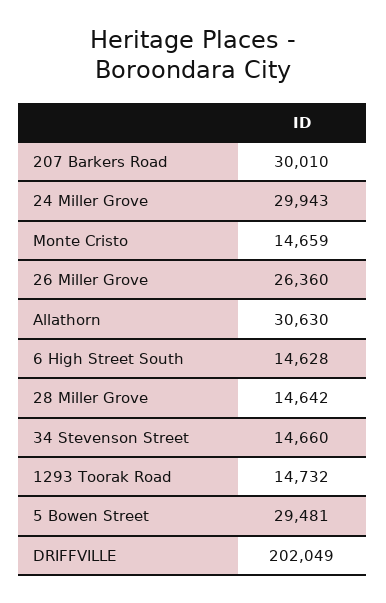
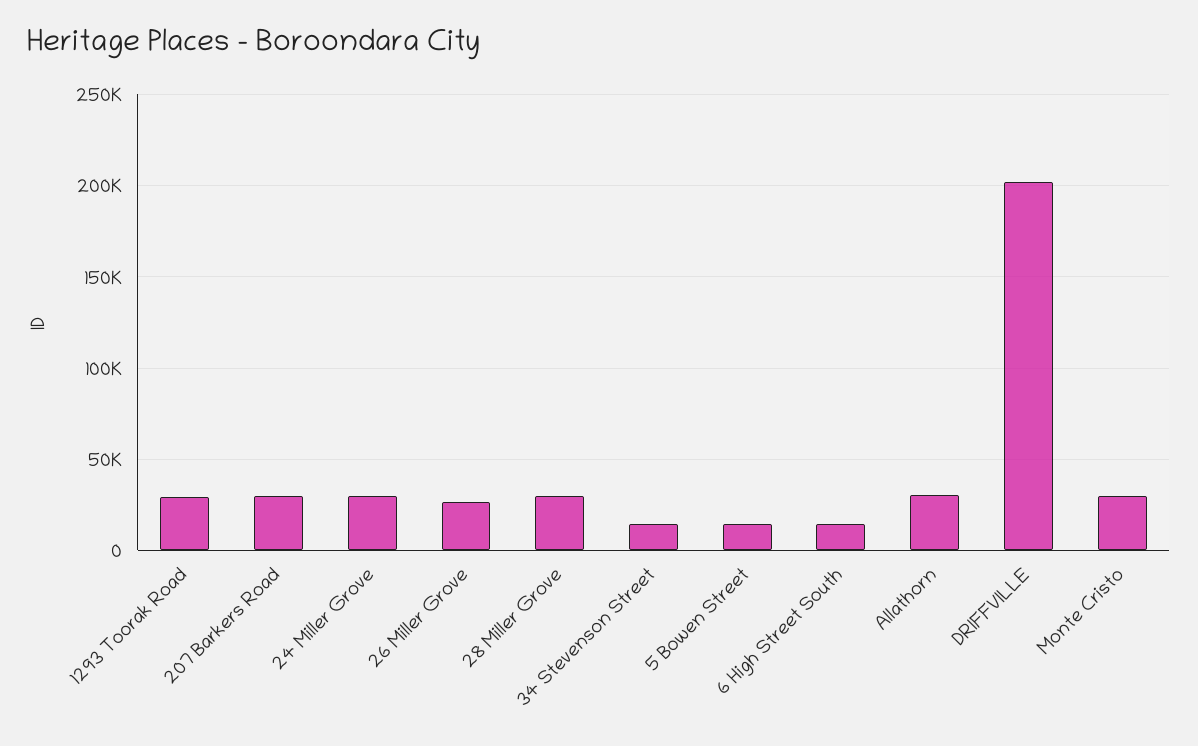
  {
    "207 Barkers Road": 30010,
    "24 Miller Grove": 29943,
-   "Monte Cristo": 14659,
+   "Monte Cristo": 30000,
    "26 Miller Grove": 26360,
    "Allathorn": 30630,
    "6 High Street South": 14628,
-   "28 Miller Grove": 14642,
+   "28 Miller Grove": 30000,
    "34 Stevenson Street": 14660,
-   "1293 Toorak Road": 14732,
+   "1293 Toorak Road": 30000,
-   "5 Bowen Street": 29481,
+   "5 Bowen Street": 15000,
    "DRIFFVILLE": 202049
  }

